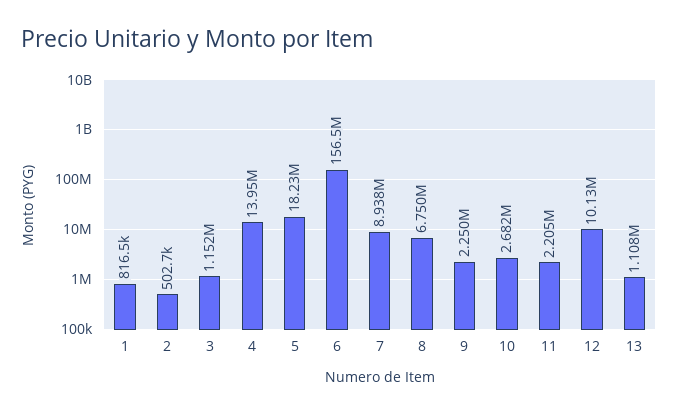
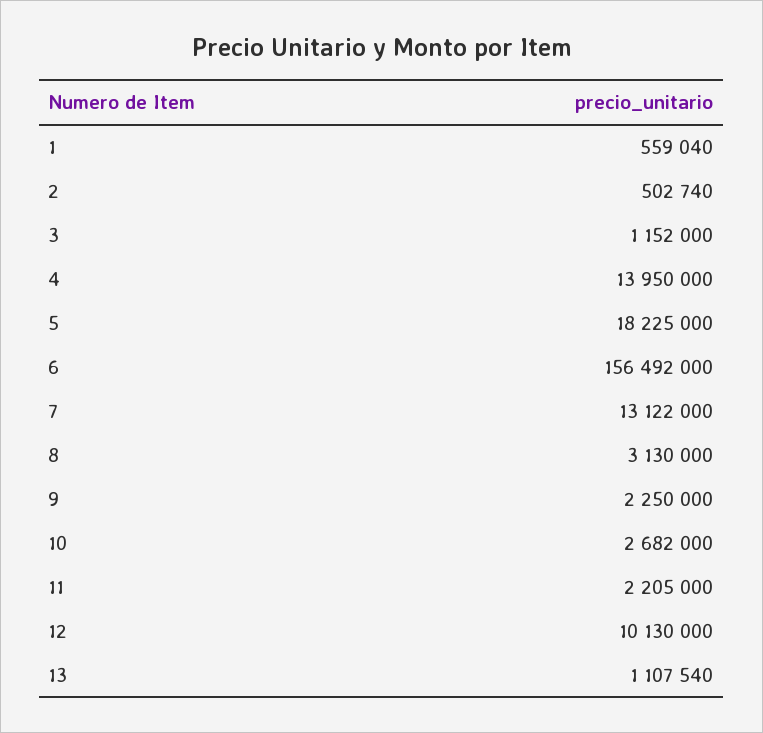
  {
-   "1": 816500,
+   "1": 559040,
    "2": 502740,
    "3": 1152000,
    "4": 13950000,
    "5": 18225000,
    "6": 156492000,
-   "7": 8938000,
+   "7": 13122000,
-   "8": 6750000,
+   "8": 3130000,
    "9": 2250000,
    "10": 2682000,
    "11": 2205000,
    "12": 10130000,
    "13": 1107540
  }

